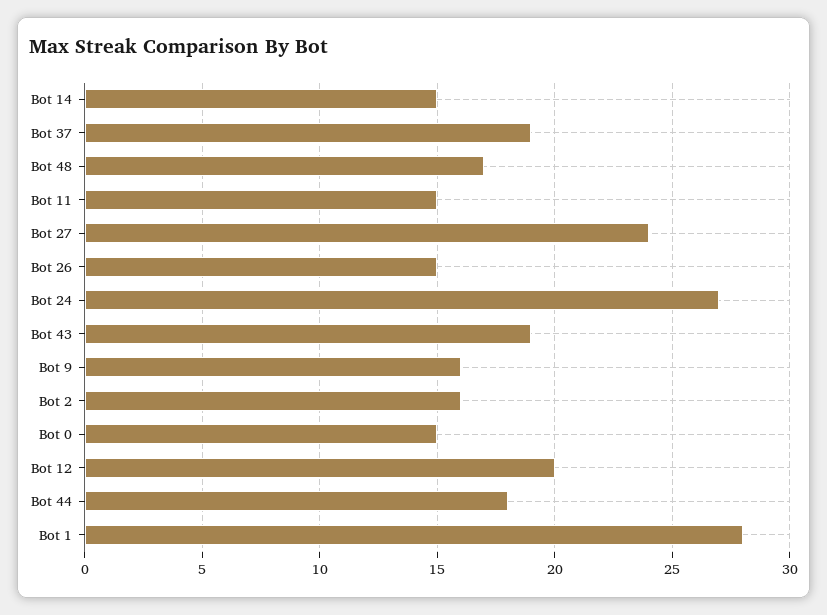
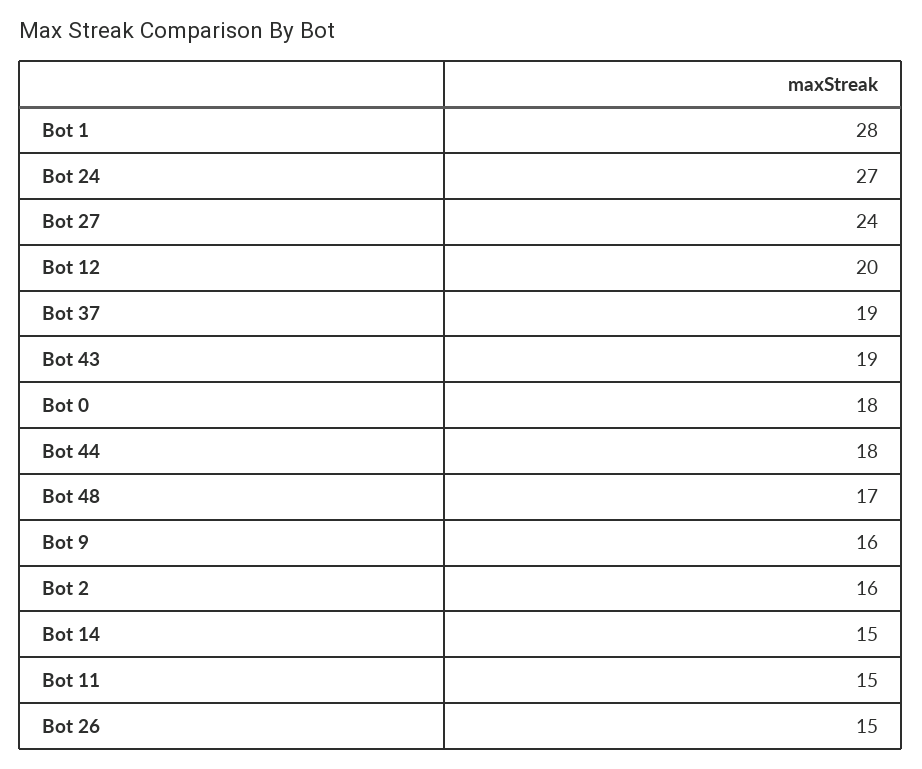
  {
    "Bot 14": 15,
    "Bot 37": 19,
    "Bot 48": 17,
    "Bot 11": 15,
    "Bot 27": 24,
    "Bot 26": 15,
    "Bot 24": 27,
    "Bot 43": 19,
    "Bot 9": 16,
    "Bot 2": 16,
-   "Bot 0": 15,
+   "Bot 0": 18,
    "Bot 12": 20,
    "Bot 44": 18,
    "Bot 1": 28
  }

